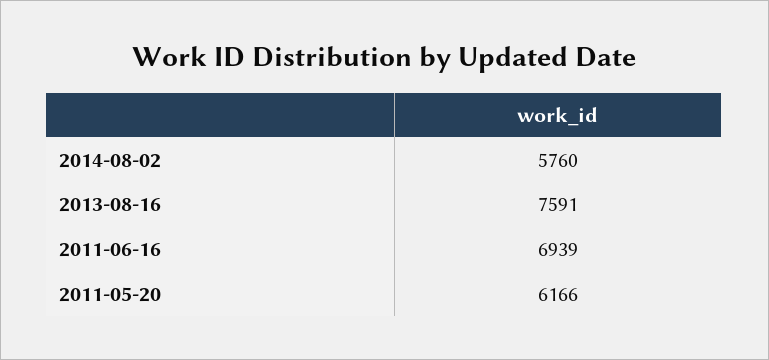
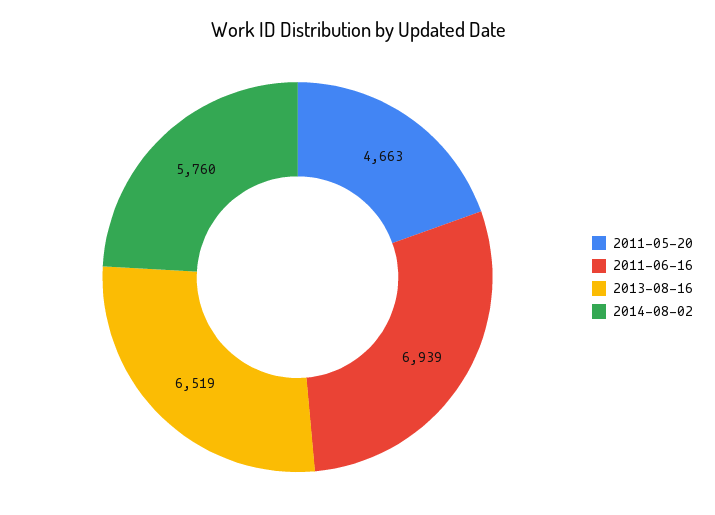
  {
    "2014-08-02": 5760,
-   "2013-08-16": 7591,
+   "2013-08-16": 6519,
    "2011-06-16": 6939,
-   "2011-05-20": 6166
+   "2011-05-20": 4663
  }

